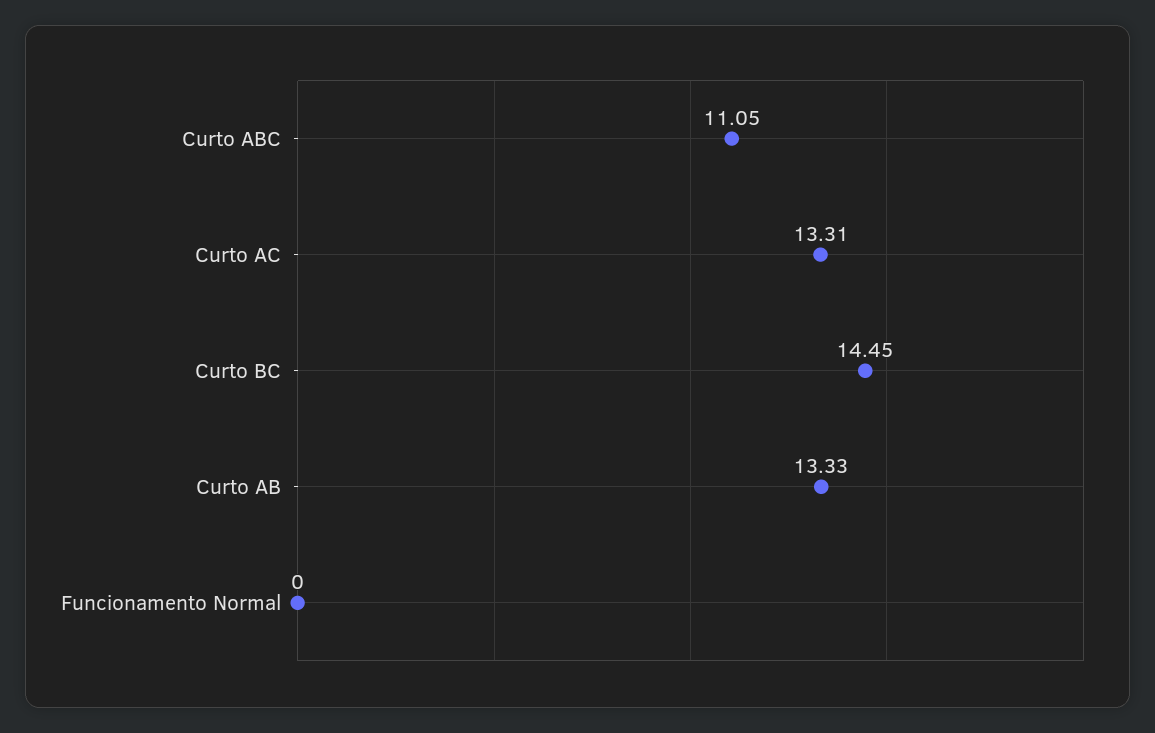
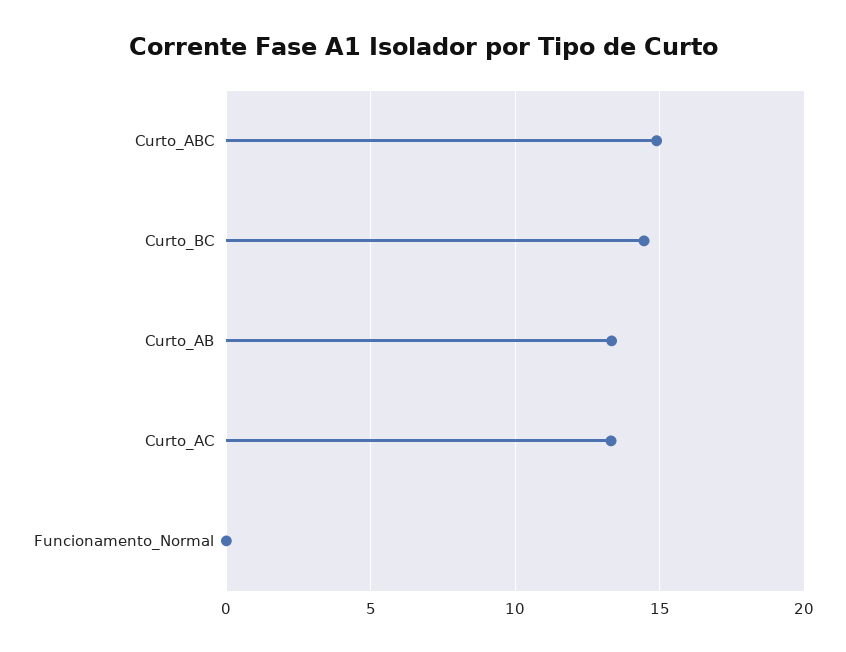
  {
-   "Curto ABC": 11.05,
+   "Curto ABC": 15,
    "Curto AC": 13.31,
    "Curto BC": 14.45,
    "Curto AB": 13.33,
    "Funcionamento Normal": 0
  }

